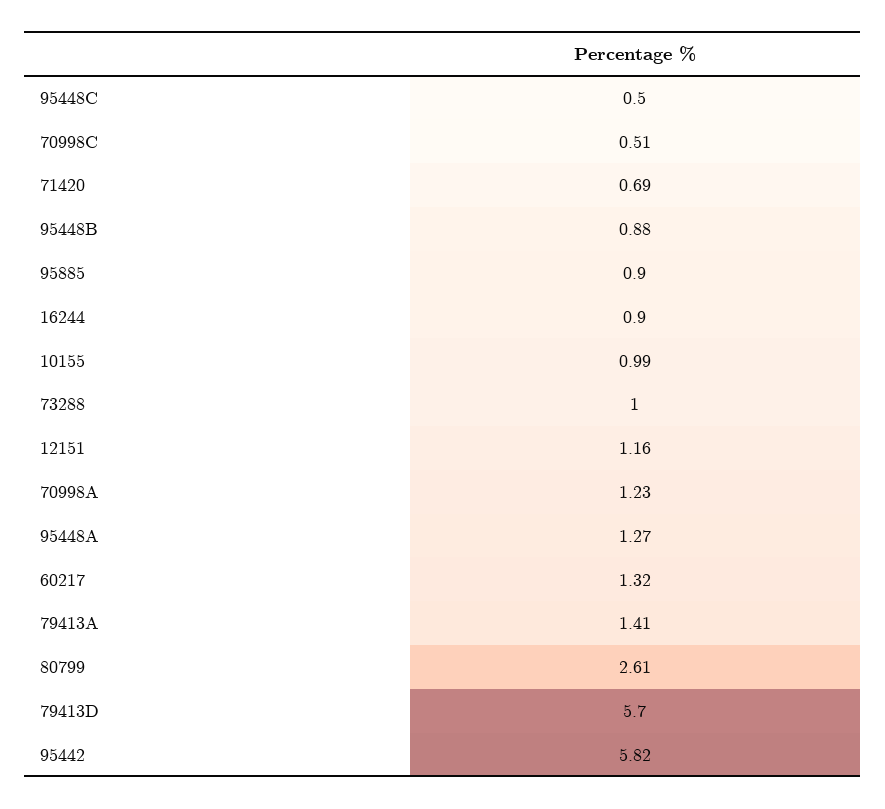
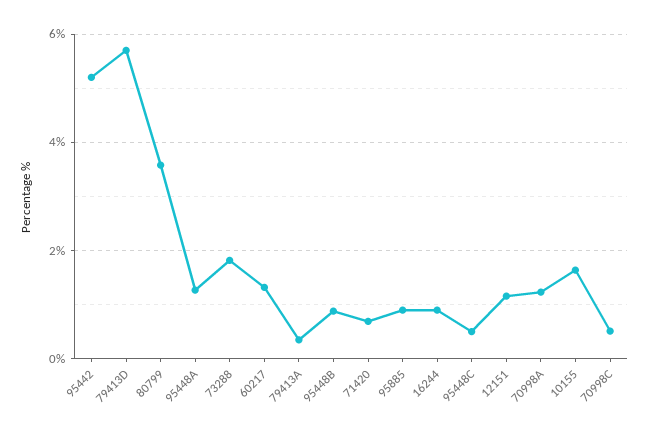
  {
    "95448C": 0.5,
    "70998C": 0.51,
    "71420": 0.69,
    "95448B": 0.88,
    "95885": 0.9,
    "16244": 0.9,
-   "10155": 0.99,
+   "10155": 1.6,
-   "73288": 1,
+   "73288": 1.8,
    "12151": 1.16,
    "70998A": 1.23,
    "95448A": 1.27,
    "60217": 1.32,
-   "79413A": 1.41,
+   "79413A": 0.4,
-   "80799": 2.61,
+   "80799": 3.6,
    "79413D": 5.7,
-   "95442": 5.82
+   "95442": 5.2
  }

